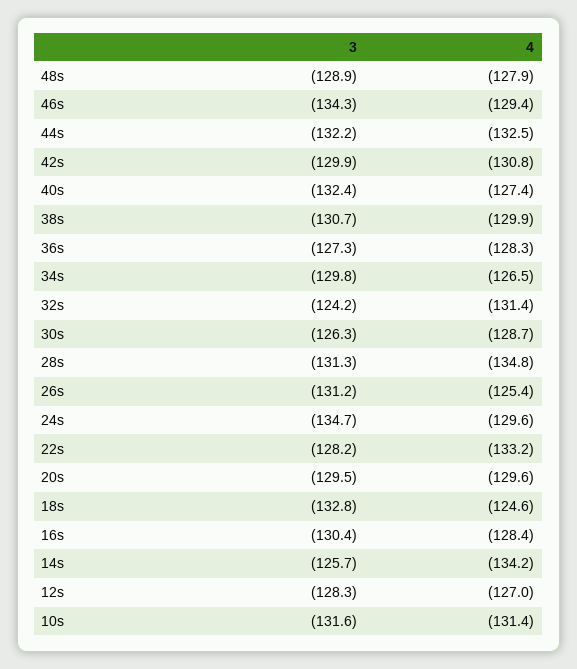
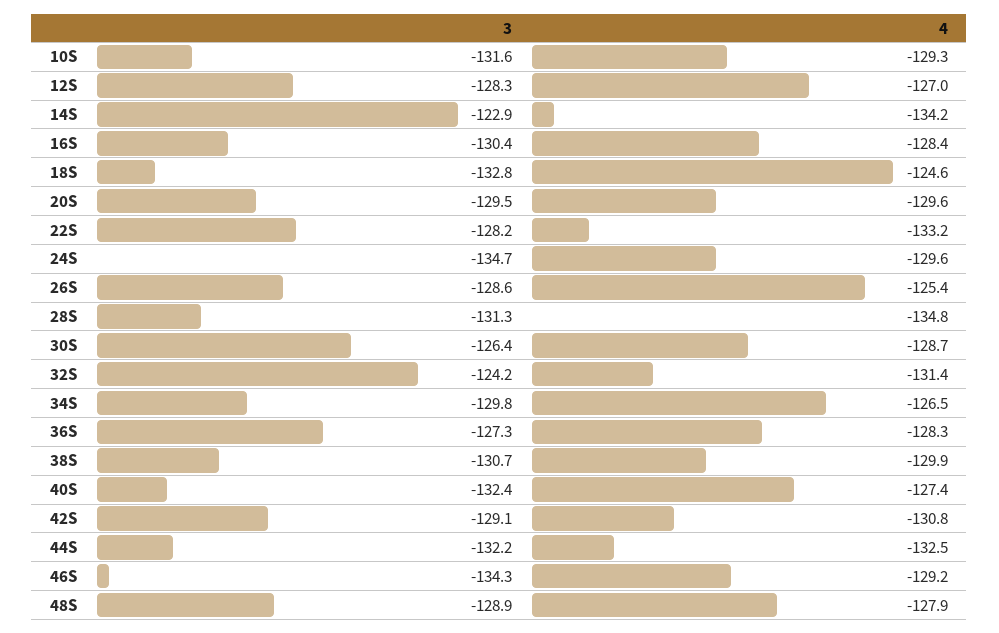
  {
    "3": {
      "48s": -128.9,
      "46s": -134.3,
      "44s": -132.2,
-     "42s": -129.9,
+     "42s": -129.1,
      "40s": -132.4,
      "38s": -130.7,
      "36s": -127.3,
      "34s": -129.8,
      "32s": -124.2,
-     "30s": -126.3,
+     "30s": -126.4,
      "28s": -131.3,
-     "26s": -131.2,
+     "26s": -128.6,
      "24s": -134.7,
      "22s": -128.2,
      "20s": -129.5,
      "18s": -132.8,
      "16s": -130.4,
-     "14s": -125.7,
+     "14s": -122.9,
      "12s": -128.3,
      "10s": -131.6
    },
    "4": {
      "48s": -127.9,
-     "46s": -129.4,
+     "46s": -129.2,
      "44s": -132.5,
      "42s": -130.8,
      "40s": -127.4,
      "38s": -129.9,
      "36s": -128.3,
      "34s": -126.5,
      "32s": -131.4,
      "30s": -128.7,
      "28s": -134.8,
      "26s": -125.4,
      "24s": -129.6,
      "22s": -133.2,
      "20s": -129.6,
      "18s": -124.6,
      "16s": -128.4,
      "14s": -134.2,
      "12s": -127,
-     "10s": -131.4
+     "10s": -129.3
    }
  }

